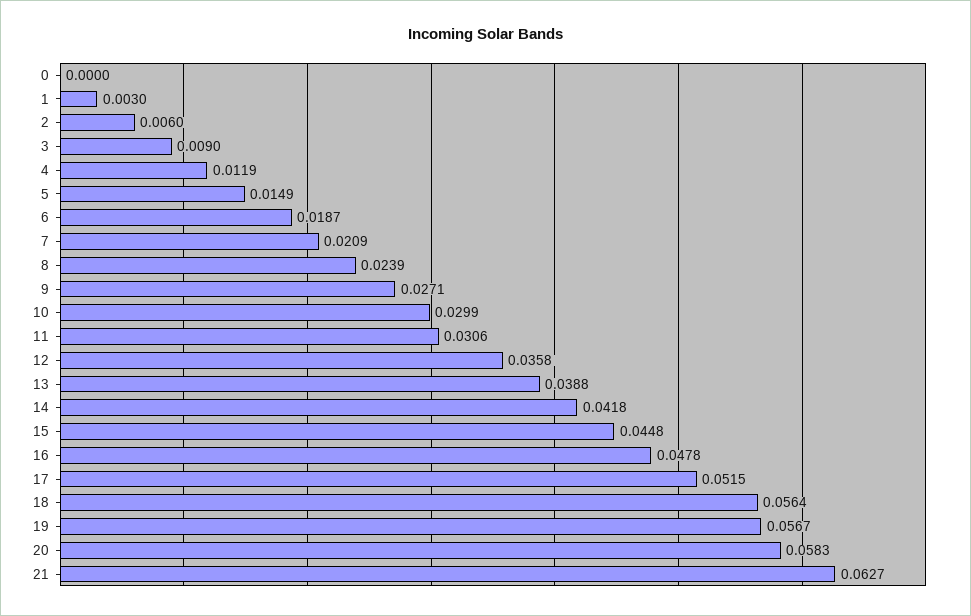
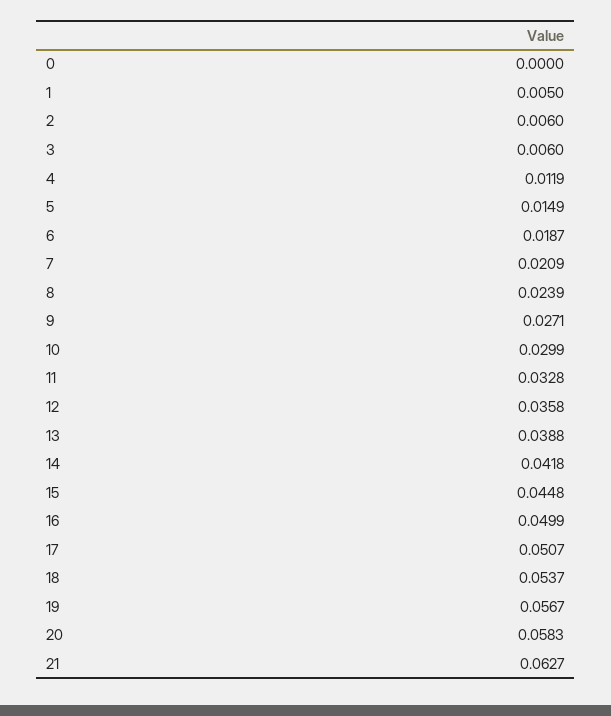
  {
    "0": 0,
-   "1": 0.003,
+   "1": 0.005,
    "2": 0.006,
-   "3": 0.009,
+   "3": 0.006,
    "4": 0.0119,
    "5": 0.0149,
    "6": 0.0187,
    "7": 0.0209,
    "8": 0.0239,
    "9": 0.0271,
    "10": 0.0299,
-   "11": 0.0306,
+   "11": 0.0328,
    "12": 0.0358,
    "13": 0.0388,
    "14": 0.0418,
    "15": 0.0448,
-   "16": 0.0478,
+   "16": 0.0499,
-   "17": 0.0515,
+   "17": 0.0507,
-   "18": 0.0564,
+   "18": 0.0537,
    "19": 0.0567,
    "20": 0.0583,
    "21": 0.0627
  }

